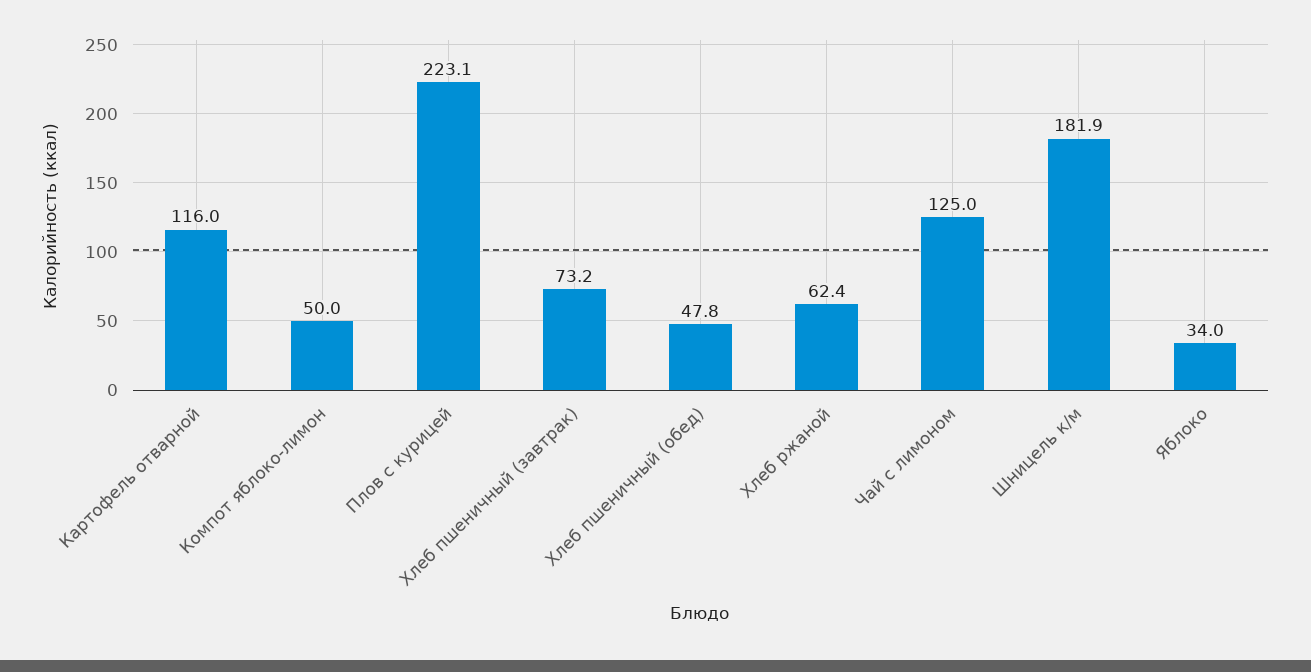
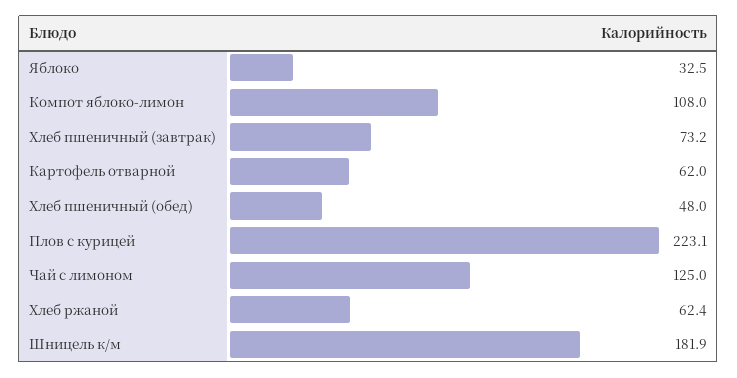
  {
-   "Картофель отварной": 116,
+   "Картофель отварной": 62,
-   "Компот яблоко-лимон": 50,
+   "Компот яблоко-лимон": 108,
    "Плов с курицей": 223.1,
    "Хлеб пшеничный (завтрак)": 73.2,
-   "Хлеб пшеничный (обед)": 47.8,
+   "Хлеб пшеничный (обед)": 48,
    "Хлеб ржаной": 62.4,
    "Чай с лимоном": 125,
    "Шницель к/м": 181.9,
-   "Яблоко": 34
+   "Яблоко": 32.5
  }

